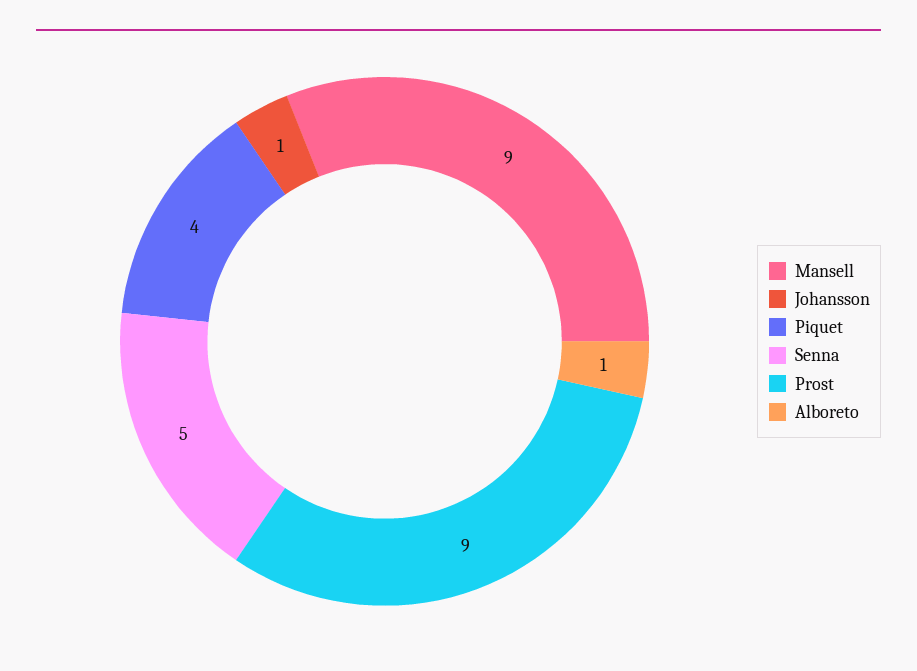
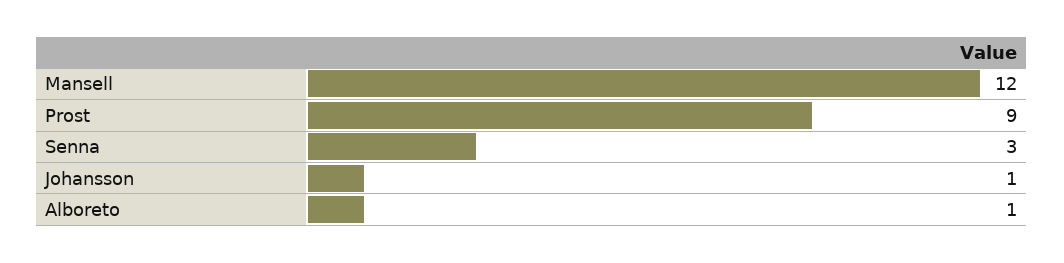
  {
-   "Mansell": 9,
+   "Mansell": 12,
    "Johansson": 1,
-   "Piquet": 4,
-   "Senna": 5,
+   "Senna": 3,
    "Prost": 9,
    "Alboreto": 1
  }

